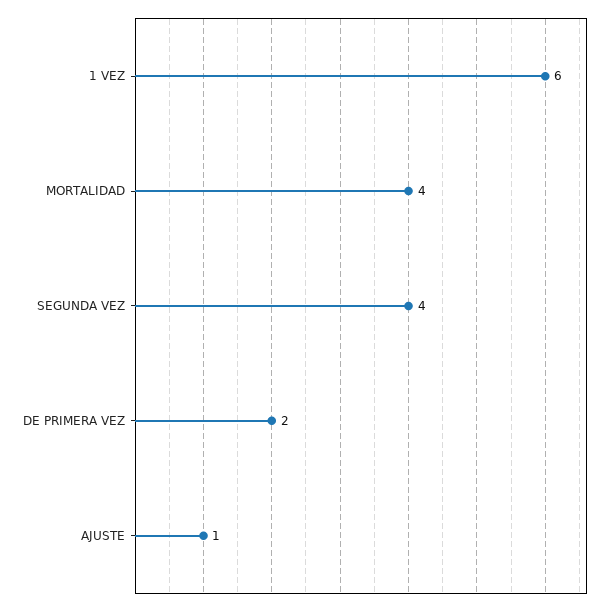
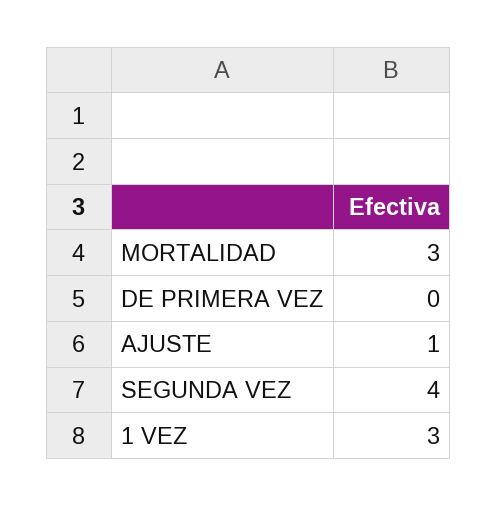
  {
-   "1 VEZ": 6,
+   "1 VEZ": 3,
-   "MORTALIDAD": 4,
+   "MORTALIDAD": 3,
    "SEGUNDA VEZ": 4,
-   "DE PRIMERA VEZ": 2,
+   "DE PRIMERA VEZ": 0,
    "AJUSTE": 1
  }

